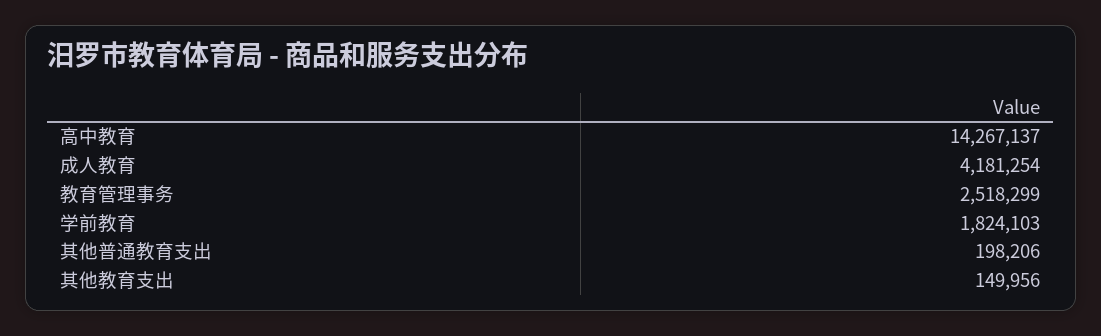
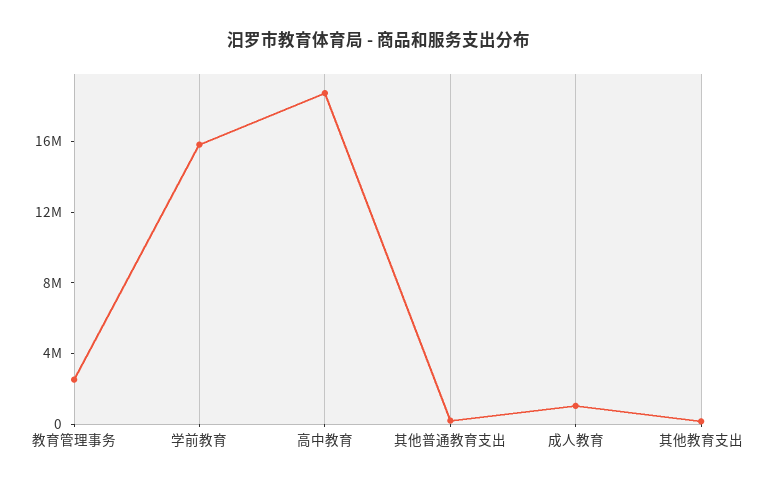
  {
-   "高中教育": 14267137,
+   "高中教育": 19000000,
-   "成人教育": 4181254,
+   "成人教育": 1000000,
    "教育管理事务": 2518299,
-   "学前教育": 1824103,
+   "学前教育": 16000000,
    "其他普通教育支出": 198206,
    "其他教育支出": 149956
  }

